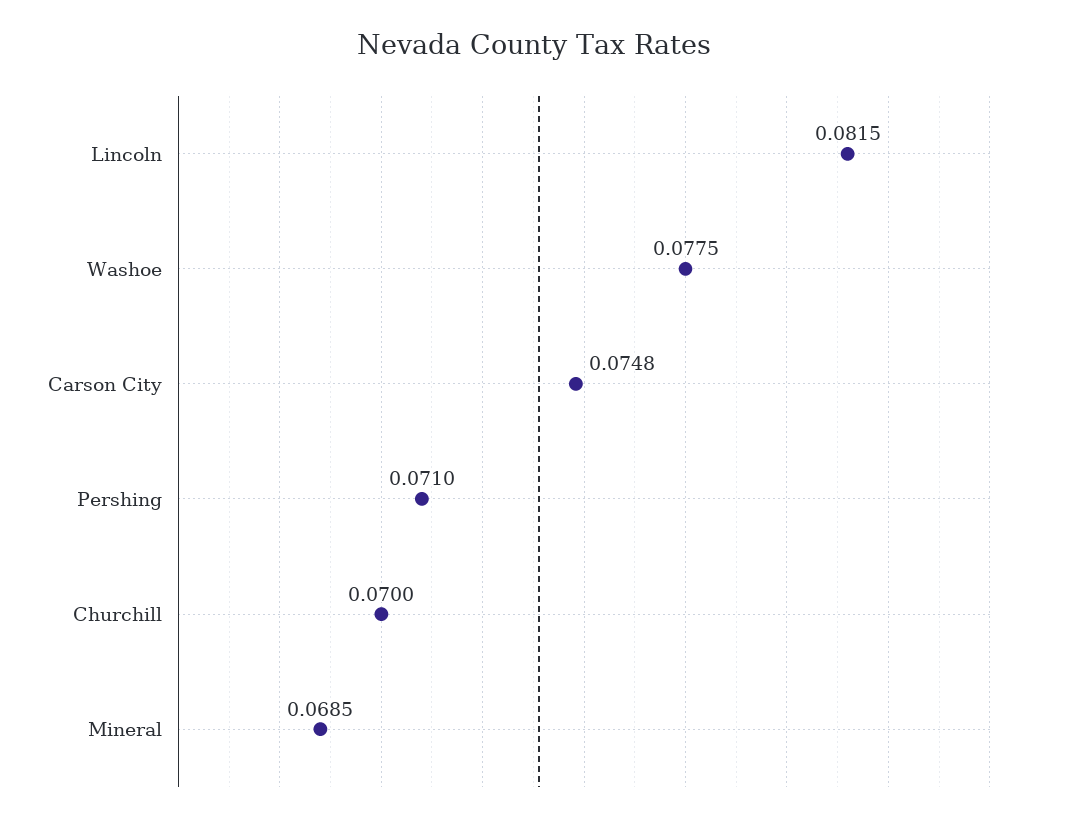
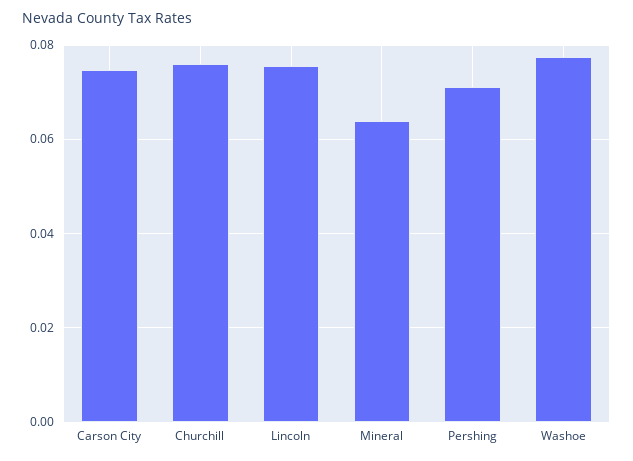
  {
-   "Lincoln": 0.0815,
+   "Lincoln": 0.076,
    "Washoe": 0.0775,
    "Carson City": 0.0748,
    "Pershing": 0.071,
-   "Churchill": 0.07,
+   "Churchill": 0.076,
-   "Mineral": 0.0685
+   "Mineral": 0.064
  }

